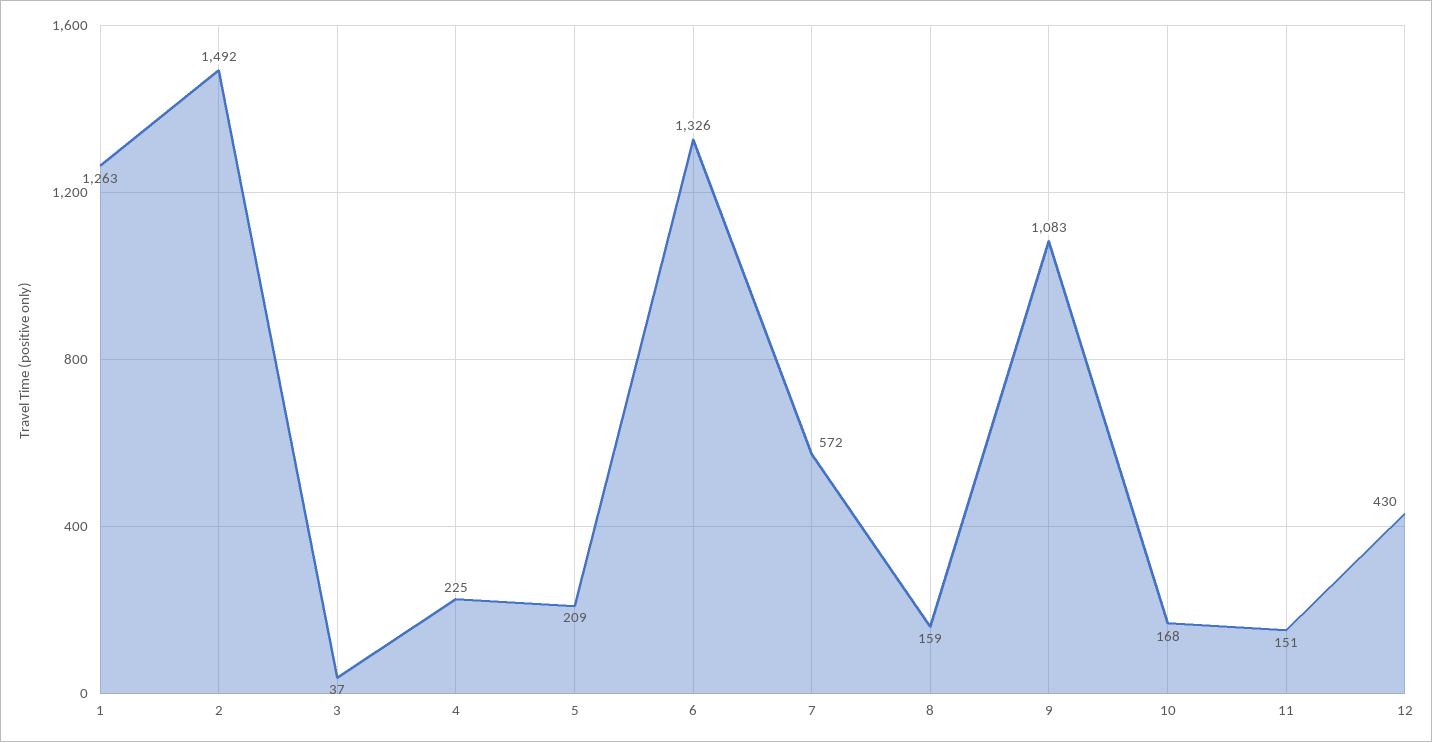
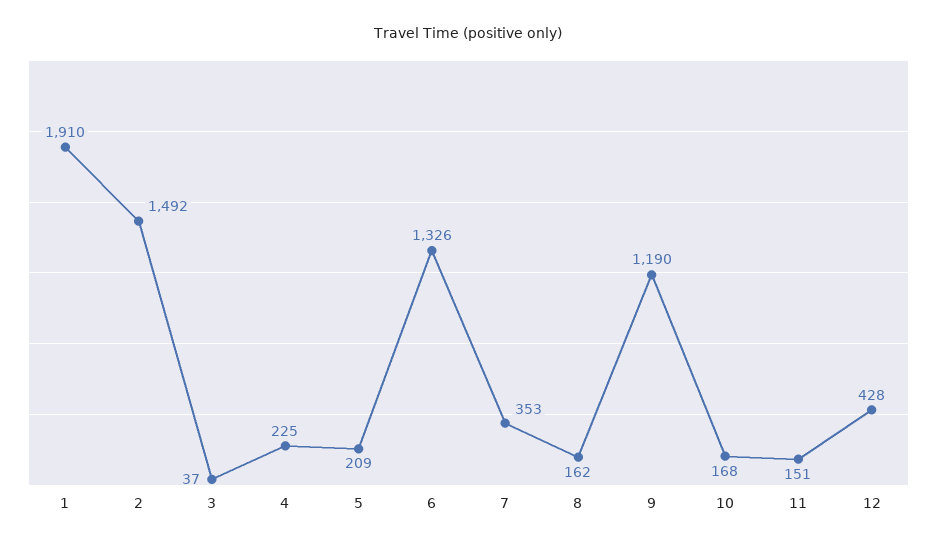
  {
-   "1": 1263,
+   "1": 1910,
    "2": 1492,
    "3": 37,
    "4": 225,
    "5": 209,
    "6": 1326,
-   "7": 572,
+   "7": 353,
-   "8": 159,
+   "8": 162,
-   "9": 1083,
+   "9": 1190,
    "10": 168,
    "11": 151,
-   "12": 430
+   "12": 428
  }

